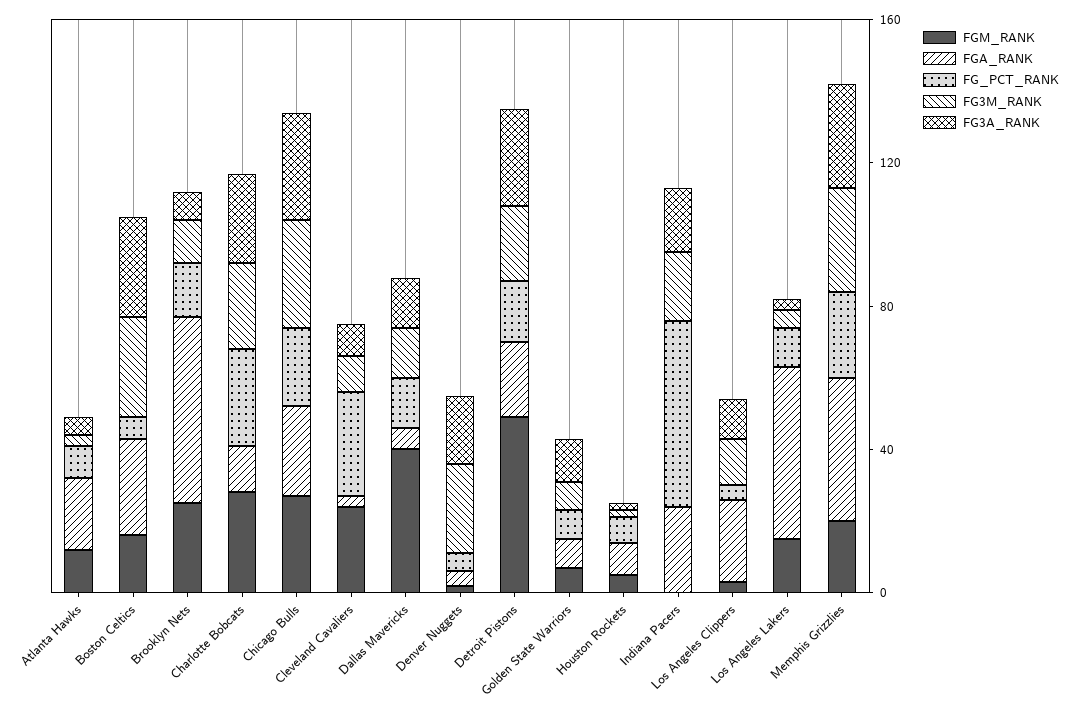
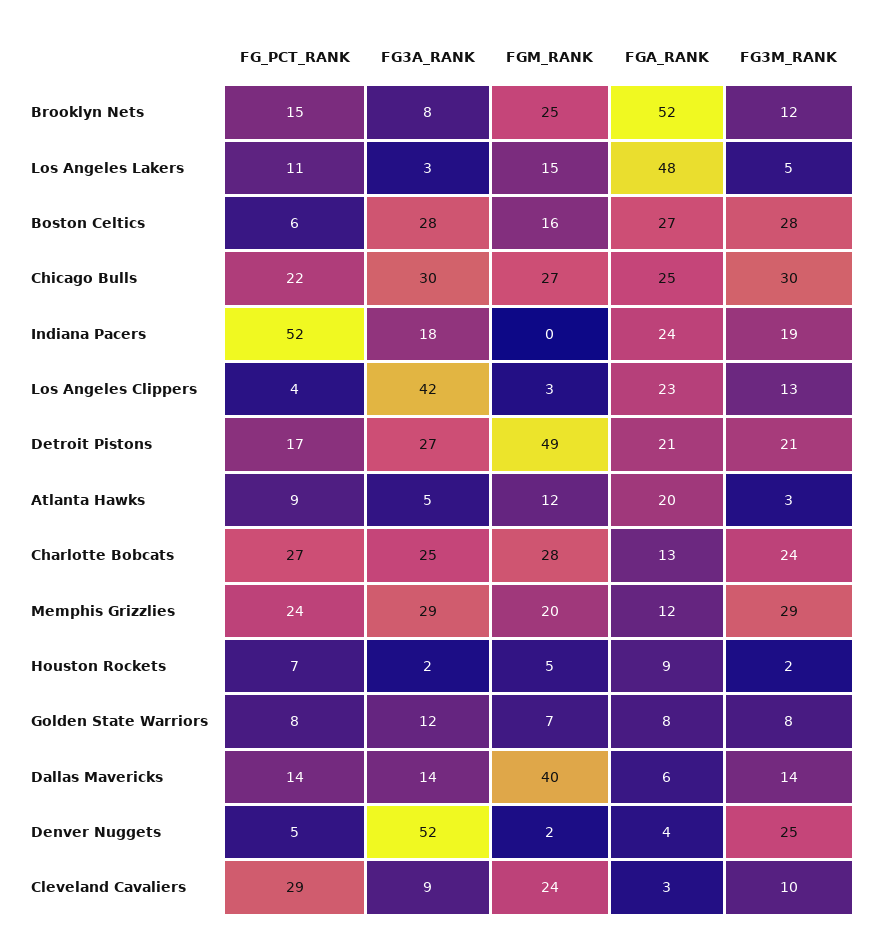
  {
    "FGM_RANK": {
      "Atlanta Hawks": 12,
      "Boston Celtics": 16,
      "Brooklyn Nets": 25,
      "Charlotte Bobcats": 28,
      "Chicago Bulls": 27,
      "Cleveland Cavaliers": 24,
      "Dallas Mavericks": 40,
      "Denver Nuggets": 2,
      "Detroit Pistons": 49,
      "Golden State Warriors": 7,
      "Houston Rockets": 5,
      "Indiana Pacers": 0,
      "Los Angeles Clippers": 3,
      "Los Angeles Lakers": 15,
      "Memphis Grizzlies": 20
    },
    "FGA_RANK": {
      "Atlanta Hawks": 20,
      "Boston Celtics": 27,
      "Brooklyn Nets": 52,
      "Charlotte Bobcats": 13,
      "Chicago Bulls": 25,
      "Cleveland Cavaliers": 3,
      "Dallas Mavericks": 6,
      "Denver Nuggets": 4,
      "Detroit Pistons": 21,
      "Golden State Warriors": 8,
      "Houston Rockets": 9,
      "Indiana Pacers": 24,
      "Los Angeles Clippers": 23,
      "Los Angeles Lakers": 48,
-     "Memphis Grizzlies": 40
+     "Memphis Grizzlies": 12
    },
    "FG_PCT_RANK": {
      "Atlanta Hawks": 9,
      "Boston Celtics": 6,
      "Brooklyn Nets": 15,
      "Charlotte Bobcats": 27,
      "Chicago Bulls": 22,
      "Cleveland Cavaliers": 29,
      "Dallas Mavericks": 14,
      "Denver Nuggets": 5,
      "Detroit Pistons": 17,
      "Golden State Warriors": 8,
      "Houston Rockets": 7,
      "Indiana Pacers": 52,
      "Los Angeles Clippers": 4,
      "Los Angeles Lakers": 11,
      "Memphis Grizzlies": 24
    },
    "FG3M_RANK": {
      "Atlanta Hawks": 3,
      "Boston Celtics": 28,
      "Brooklyn Nets": 12,
      "Charlotte Bobcats": 24,
      "Chicago Bulls": 30,
      "Cleveland Cavaliers": 10,
      "Dallas Mavericks": 14,
      "Denver Nuggets": 25,
      "Detroit Pistons": 21,
      "Golden State Warriors": 8,
      "Houston Rockets": 2,
      "Indiana Pacers": 19,
      "Los Angeles Clippers": 13,
      "Los Angeles Lakers": 5,
      "Memphis Grizzlies": 29
    },
    "FG3A_RANK": {
      "Atlanta Hawks": 5,
      "Boston Celtics": 28,
      "Brooklyn Nets": 8,
      "Charlotte Bobcats": 25,
      "Chicago Bulls": 30,
      "Cleveland Cavaliers": 9,
      "Dallas Mavericks": 14,
-     "Denver Nuggets": 20,
+     "Denver Nuggets": 52,
      "Detroit Pistons": 27,
      "Golden State Warriors": 12,
      "Houston Rockets": 2,
      "Indiana Pacers": 18,
-     "Los Angeles Clippers": 10,
+     "Los Angeles Clippers": 42,
      "Los Angeles Lakers": 3,
      "Memphis Grizzlies": 29
    }
  }

